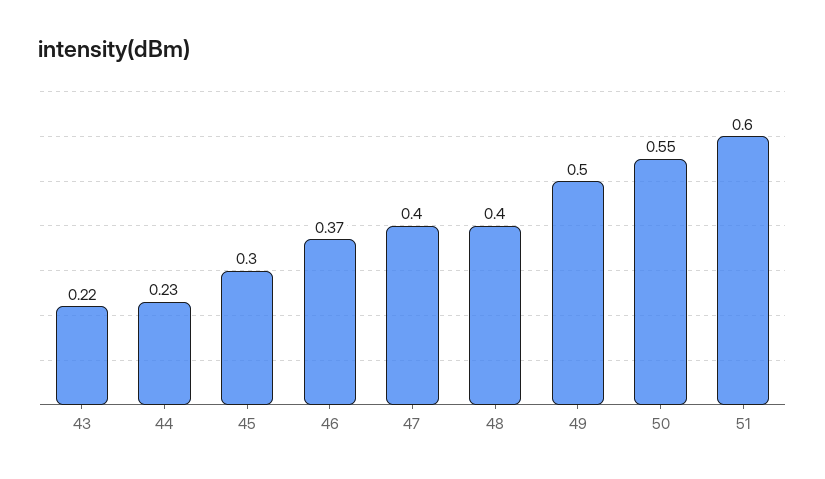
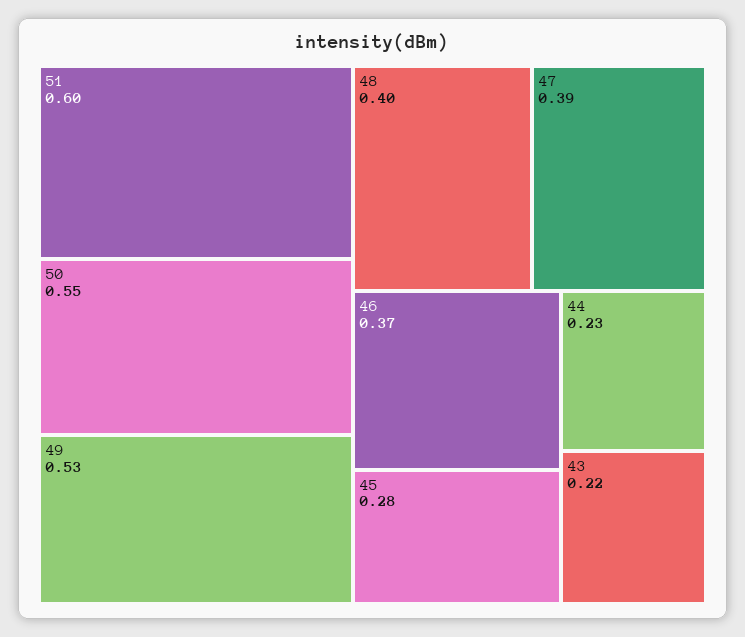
  {
    "43": 0.22,
    "44": 0.23,
-   "45": 0.3,
+   "45": 0.28,
    "46": 0.37,
-   "47": 0.4,
+   "47": 0.39,
    "48": 0.4,
-   "49": 0.5,
+   "49": 0.53,
    "50": 0.55,
    "51": 0.6
  }

